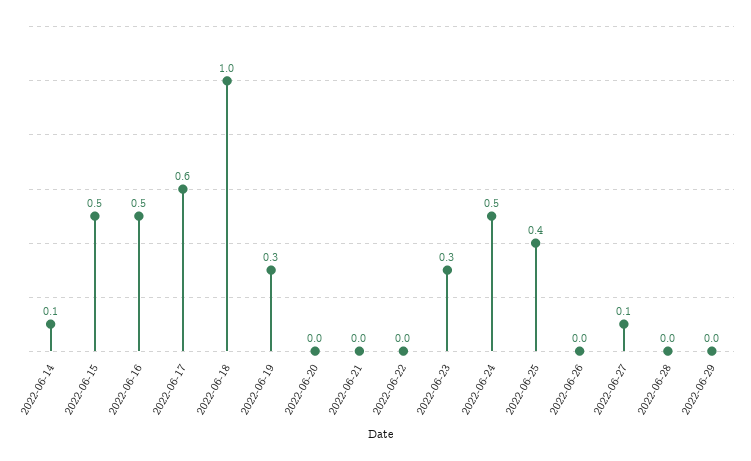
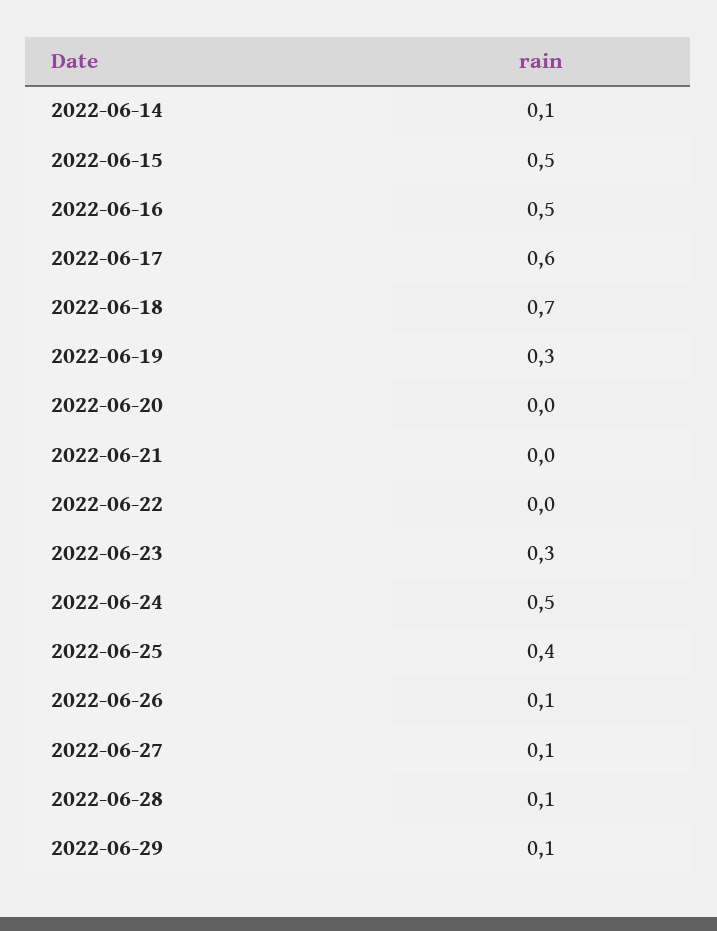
  {
    "2022-06-14": 0.1,
    "2022-06-15": 0.5,
    "2022-06-16": 0.5,
    "2022-06-17": 0.6,
-   "2022-06-18": 1,
+   "2022-06-18": 0.7,
    "2022-06-19": 0.3,
    "2022-06-20": 0,
    "2022-06-21": 0,
    "2022-06-22": 0,
    "2022-06-23": 0.3,
    "2022-06-24": 0.5,
    "2022-06-25": 0.4,
-   "2022-06-26": 0,
+   "2022-06-26": 0.1,
    "2022-06-27": 0.1,
-   "2022-06-28": 0,
+   "2022-06-28": 0.1,
-   "2022-06-29": 0
+   "2022-06-29": 0.1
  }

